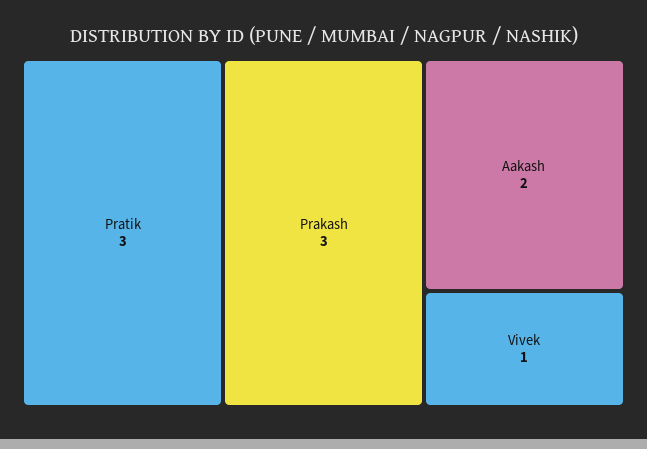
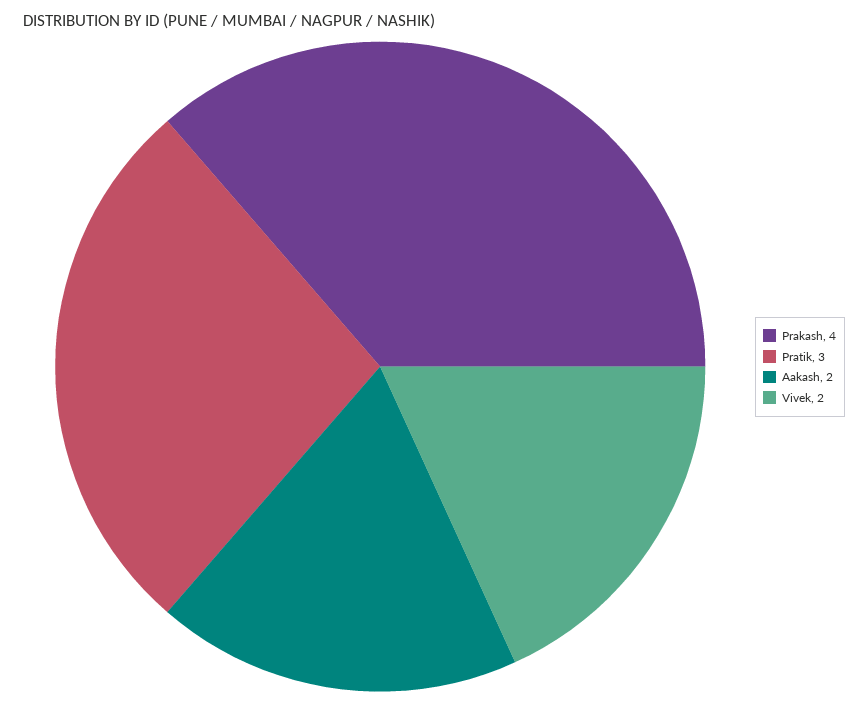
  {
    "Pratik": 3,
-   "Prakash": 3,
+   "Prakash": 4,
    "Aakash": 2,
-   "Vivek": 1
+   "Vivek": 2
  }

